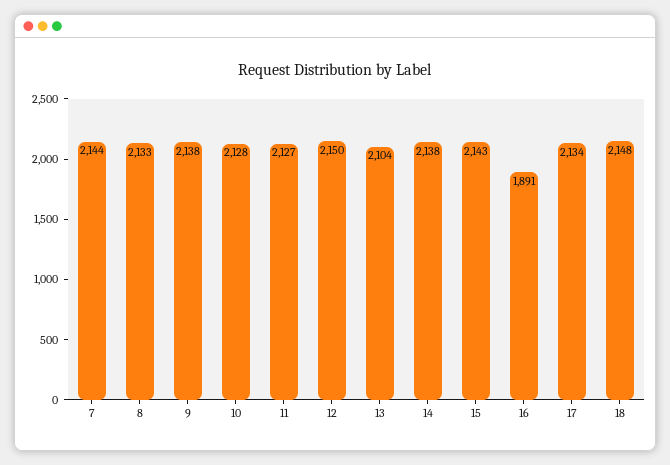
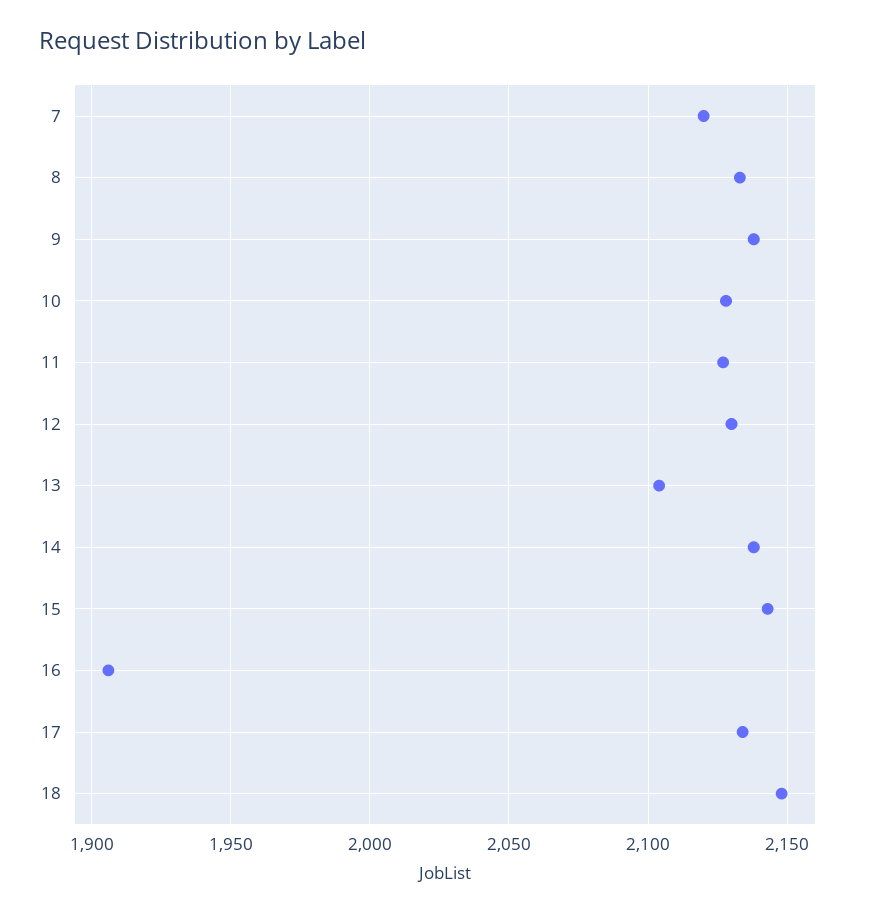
  {
-   "7": 2144,
+   "7": 2120,
    "8": 2133,
    "9": 2138,
    "10": 2128,
    "11": 2127,
-   "12": 2150,
+   "12": 2130,
    "13": 2104,
    "14": 2138,
    "15": 2143,
-   "16": 1891,
+   "16": 1905,
    "17": 2134,
    "18": 2148
  }

